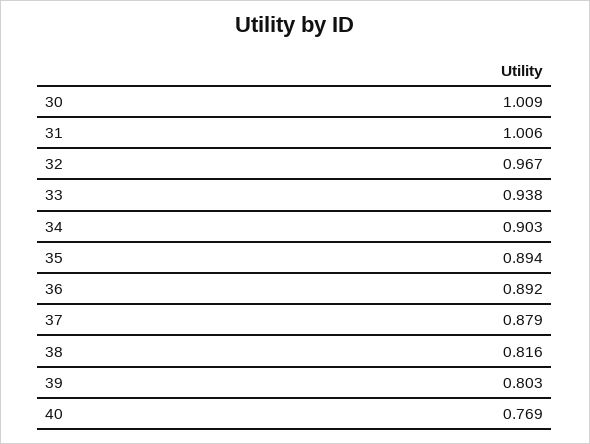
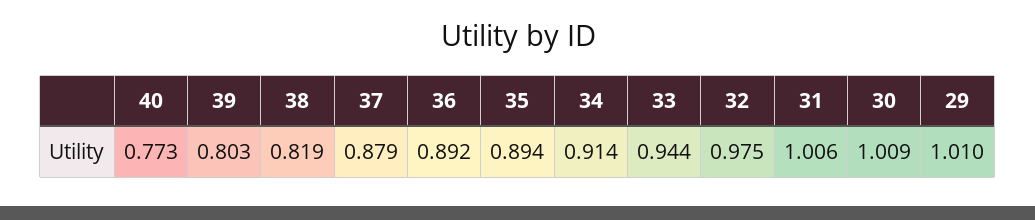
  {
    "30": 1.009,
    "31": 1.006,
-   "32": 0.967,
+   "32": 0.975,
-   "33": 0.938,
+   "33": 0.944,
-   "34": 0.903,
+   "34": 0.914,
    "35": 0.894,
    "36": 0.892,
    "37": 0.879,
-   "38": 0.816,
+   "38": 0.819,
    "39": 0.803,
-   "40": 0.769
+   "40": 0.773,
+   "29": 1.01
  }

